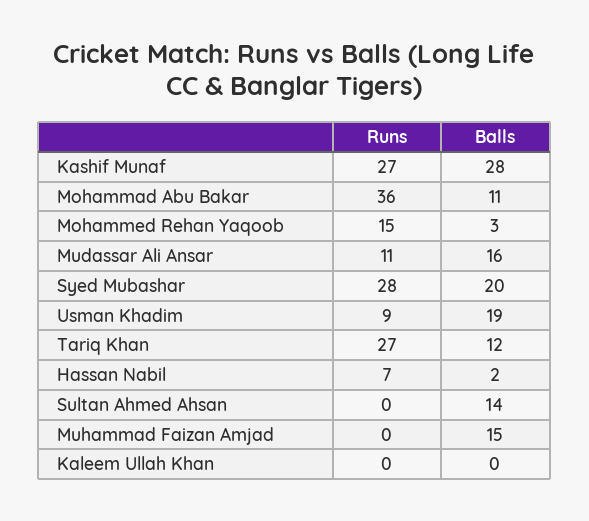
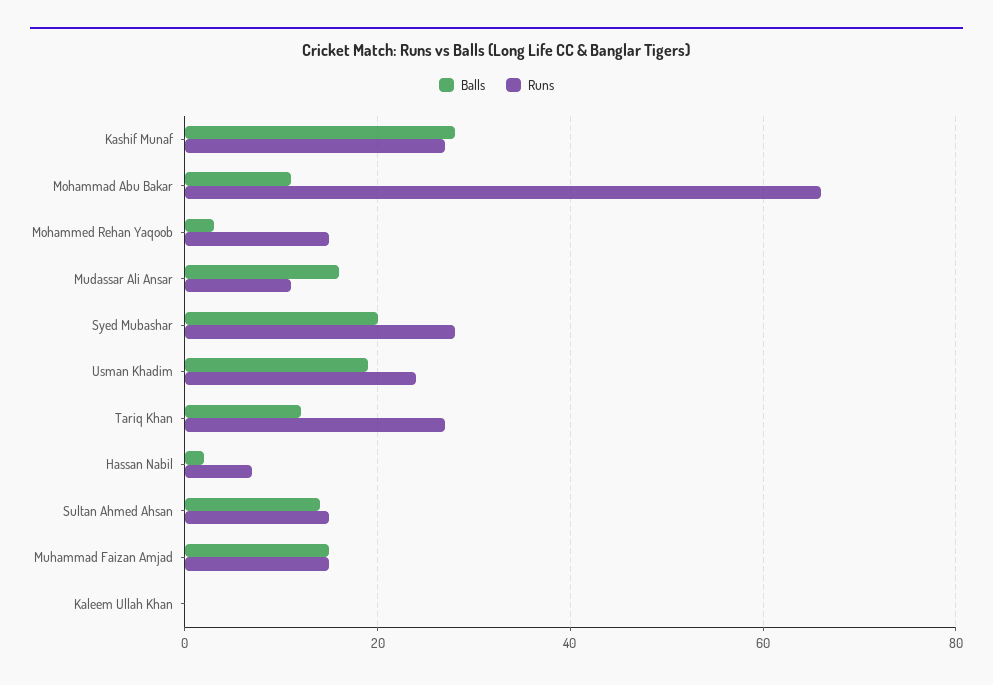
  {
    "Runs": {
      "Kashif Munaf": 27,
-     "Mohammad Abu Bakar": 36,
+     "Mohammad Abu Bakar": 65,
      "Mohammed Rehan Yaqoob": 15,
      "Mudassar Ali Ansar": 11,
      "Syed Mubashar": 28,
-     "Usman Khadim": 9,
+     "Usman Khadim": 25,
      "Tariq Khan": 27,
      "Hassan Nabil": 7,
-     "Sultan Ahmed Ahsan": 0,
+     "Sultan Ahmed Ahsan": 15,
-     "Muhammad Faizan Amjad": 0,
+     "Muhammad Faizan Amjad": 15,
      "Kaleem Ullah Khan": 0
    },
    "Balls": {
      "Kashif Munaf": 28,
      "Mohammad Abu Bakar": 11,
      "Mohammed Rehan Yaqoob": 3,
      "Mudassar Ali Ansar": 16,
      "Syed Mubashar": 20,
      "Usman Khadim": 19,
      "Tariq Khan": 12,
      "Hassan Nabil": 2,
      "Sultan Ahmed Ahsan": 14,
      "Muhammad Faizan Amjad": 15,
      "Kaleem Ullah Khan": 0
    }
  }

